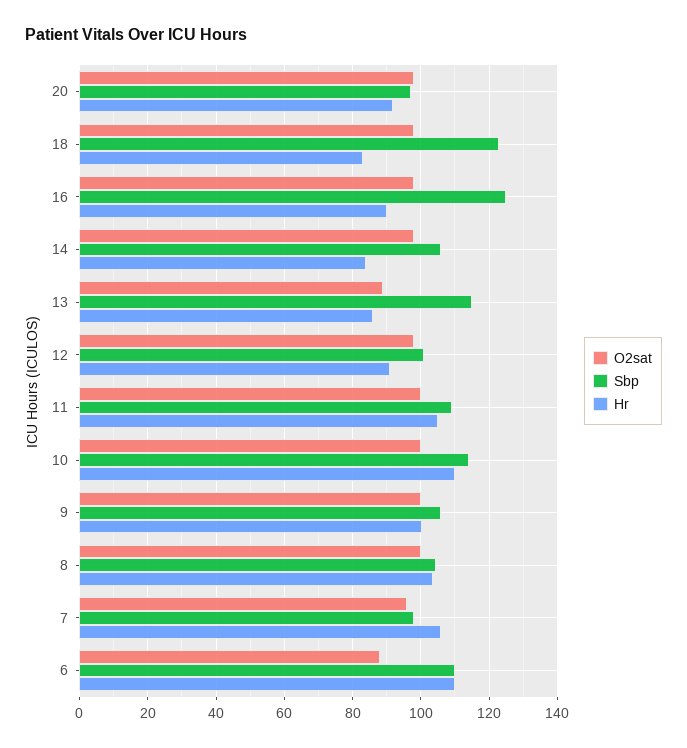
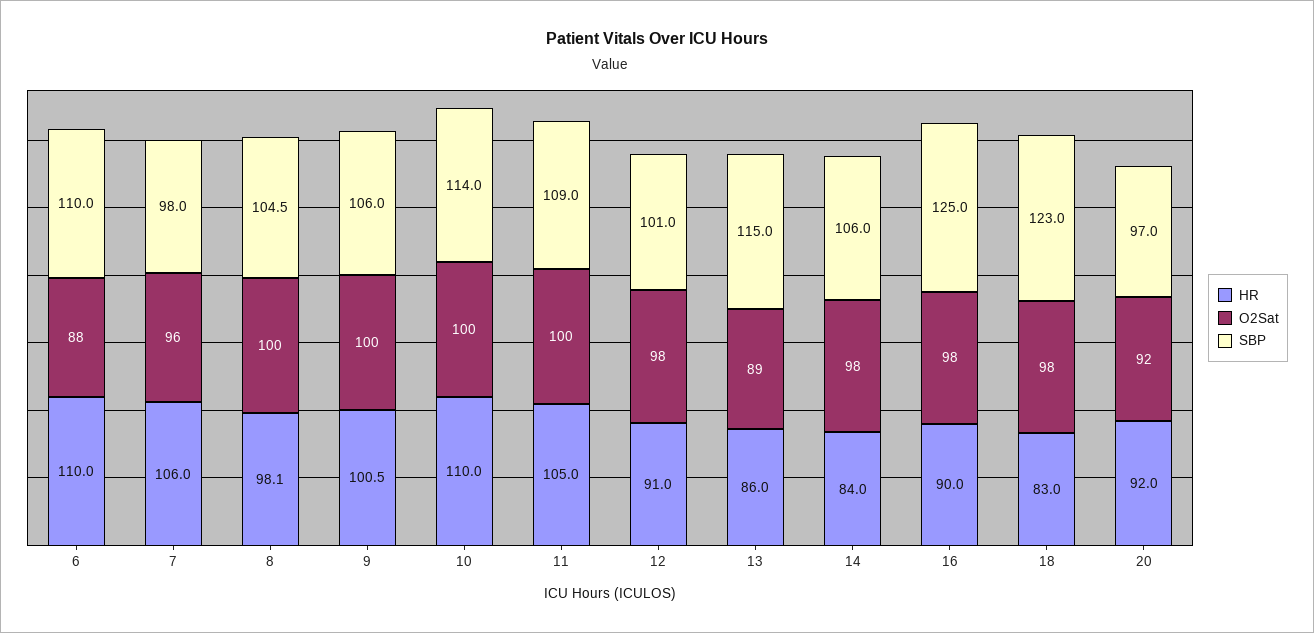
  {
    "O2sat": {
-     "20": 98,
+     "20": 92,
      "18": 98,
      "16": 98,
      "14": 98,
      "13": 89,
      "12": 98,
      "11": 100,
      "10": 100,
      "9": 100,
      "8": 100,
      "7": 96,
      "6": 88
    },
    "Sbp": {
      "20": 97,
      "18": 123,
      "16": 125,
      "14": 106,
      "13": 115,
      "12": 101,
      "11": 109,
      "10": 114,
      "9": 106,
      "8": 104.5,
      "7": 98,
      "6": 110
    },
    "Hr": {
      "20": 92,
      "18": 83,
      "16": 90,
      "14": 84,
      "13": 86,
      "12": 91,
      "11": 105,
      "10": 110,
      "9": 100.5,
-     "8": 104,
+     "8": 98.1,
      "7": 106,
      "6": 110
    }
  }

